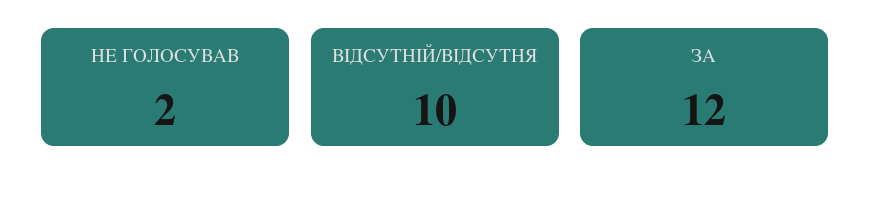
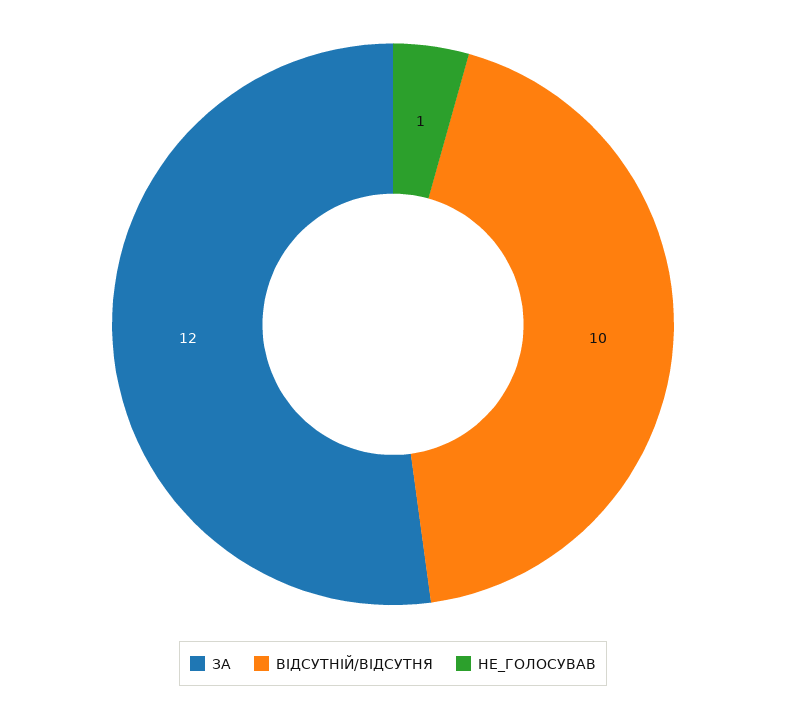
  {
-   "НЕ ГОЛОСУВАВ": 2,
+   "НЕ ГОЛОСУВАВ": 1,
    "ВІДСУТНІЙ/ВІДСУТНЯ": 10,
    "ЗА": 12
  }

